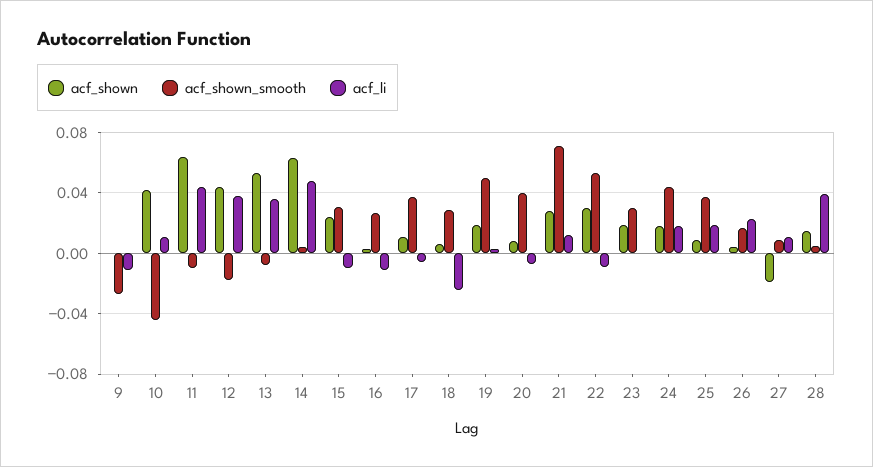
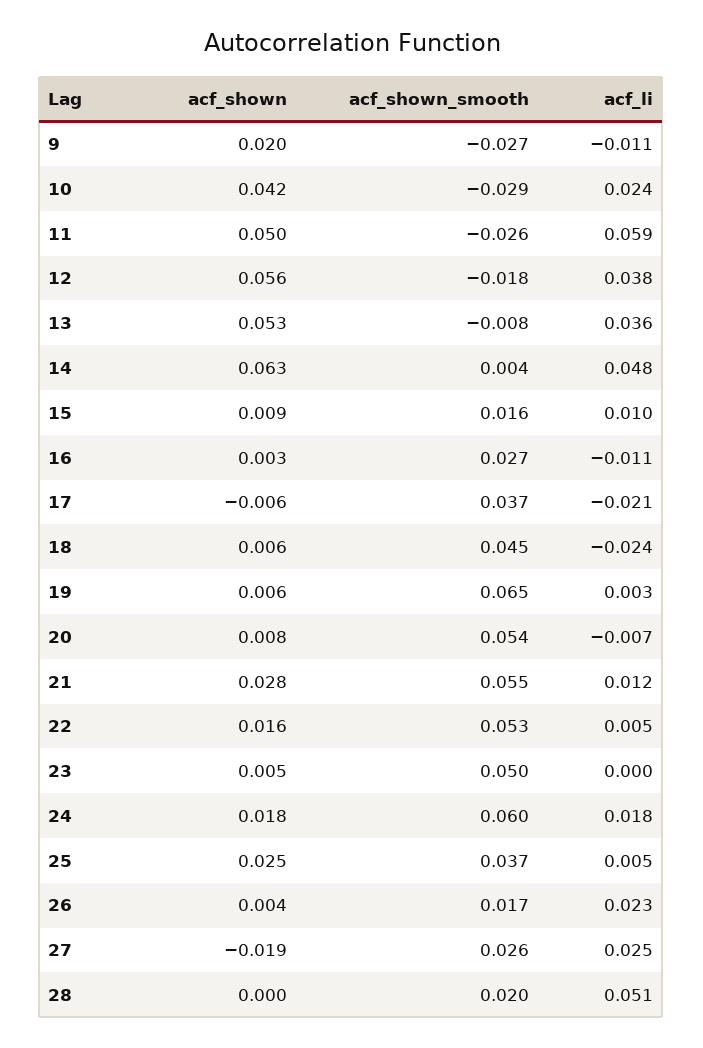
  {
    "acf_shown": {
-     "9": 0,
+     "9": 0.02,
      "10": 0.042,
-     "11": 0.065,
+     "11": 0.05,
-     "12": 0.045,
+     "12": 0.056,
      "13": 0.053,
      "14": 0.063,
-     "15": 0.025,
+     "15": 0.009,
      "16": 0.003,
-     "17": 0.01,
+     "17": -0.006,
      "18": 0.006,
-     "19": 0.02,
+     "19": 0.006,
      "20": 0.008,
      "21": 0.028,
-     "22": 0.03,
+     "22": 0.016,
-     "23": 0.02,
+     "23": 0.005,
      "24": 0.018,
-     "25": 0.01,
+     "25": 0.025,
      "26": 0.004,
      "27": -0.019,
-     "28": 0.015
+     "28": 0
    },
    "acf_shown_smooth": {
      "9": -0.027,
-     "10": -0.045,
+     "10": -0.029,
-     "11": -0.01,
+     "11": -0.026,
      "12": -0.018,
      "13": -0.008,
      "14": 0.004,
-     "15": 0.03,
+     "15": 0.016,
      "16": 0.027,
      "17": 0.037,
-     "18": 0.03,
+     "18": 0.045,
-     "19": 0.05,
+     "19": 0.065,
-     "20": 0.04,
+     "20": 0.054,
-     "21": 0.07,
+     "21": 0.055,
      "22": 0.053,
-     "23": 0.03,
+     "23": 0.05,
-     "24": 0.045,
+     "24": 0.06,
      "25": 0.037,
      "26": 0.017,
-     "27": 0.01,
+     "27": 0.026,
-     "28": 0.005
+     "28": 0.02
    },
    "acf_li": {
      "9": -0.011,
-     "10": 0.01,
+     "10": 0.024,
-     "11": 0.045,
+     "11": 0.059,
      "12": 0.038,
      "13": 0.036,
      "14": 0.048,
-     "15": -0.01,
+     "15": 0.01,
      "16": -0.011,
-     "17": -0.005,
+     "17": -0.021,
      "18": -0.024,
      "19": 0.003,
      "20": -0.007,
      "21": 0.012,
-     "22": -0.01,
+     "22": 0.005,
      "23": 0,
      "24": 0.018,
-     "25": 0.02,
+     "25": 0.005,
      "26": 0.023,
-     "27": 0.01,
+     "27": 0.025,
-     "28": 0.04
+     "28": 0.051
    }
  }

